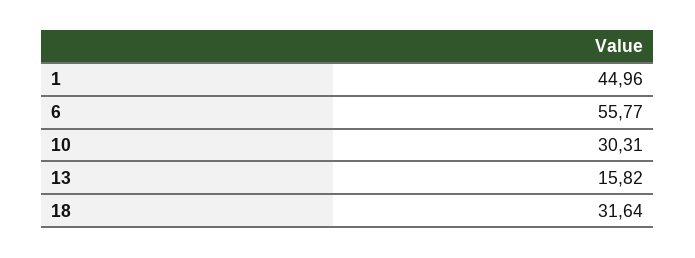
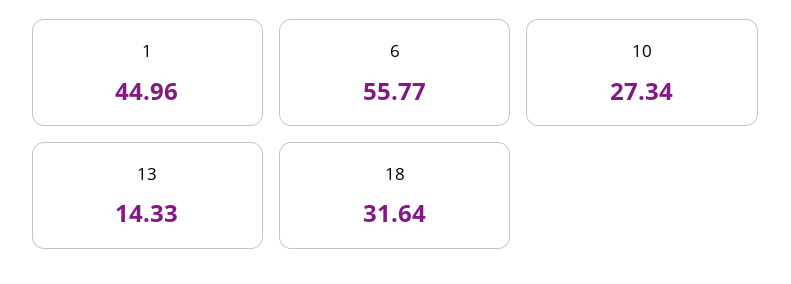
  {
    "1": 44.96,
    "6": 55.77,
-   "10": 30.31,
+   "10": 27.34,
-   "13": 15.82,
+   "13": 14.33,
    "18": 31.64
  }

